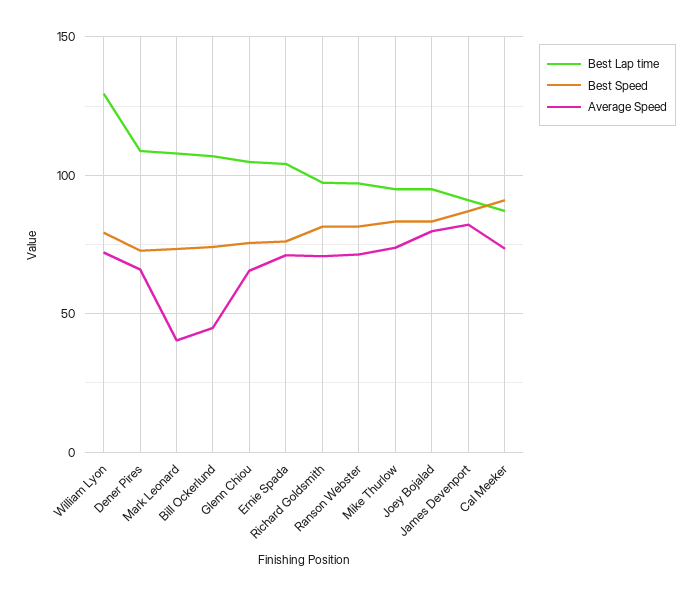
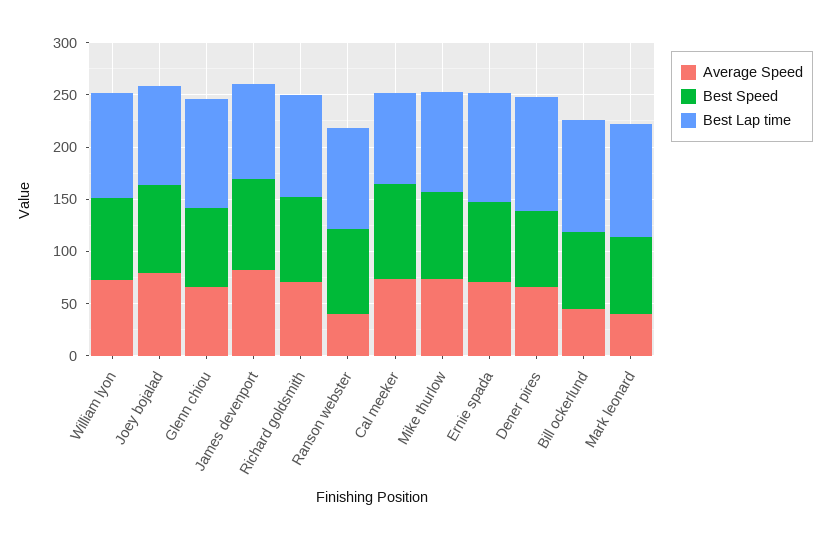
  {
    "Best Lap time": {
-     "William Lyon": 130,
+     "William Lyon": 100,
      "Dener Pires": 110,
      "Mark Leonard": 110,
      "Bill Ockerlund": 105,
      "Glenn Chiou": 105,
      "Ernie Spada": 105,
      "Richard Goldsmith": 95,
      "Ranson Webster": 95,
      "Mike Thurlow": 95,
      "Joey Bojalad": 95,
      "James Devenport": 90,
      "Cal Meeker": 85
    },
    "Best Speed": {
      "William Lyon": 80,
      "Dener Pires": 75,
      "Mark Leonard": 75,
      "Bill Ockerlund": 75,
      "Glenn Chiou": 75,
      "Ernie Spada": 75,
      "Richard Goldsmith": 80,
      "Ranson Webster": 80,
      "Mike Thurlow": 85,
      "Joey Bojalad": 85,
      "James Devenport": 85,
      "Cal Meeker": 90
    },
    "Average Speed": {
      "William Lyon": 70,
      "Dener Pires": 65,
      "Mark Leonard": 40,
      "Bill Ockerlund": 45,
      "Glenn Chiou": 65,
      "Ernie Spada": 70,
      "Richard Goldsmith": 70,
-     "Ranson Webster": 70,
+     "Ranson Webster": 40,
      "Mike Thurlow": 75,
      "Joey Bojalad": 80,
      "James Devenport": 80,
      "Cal Meeker": 75
    }
  }

